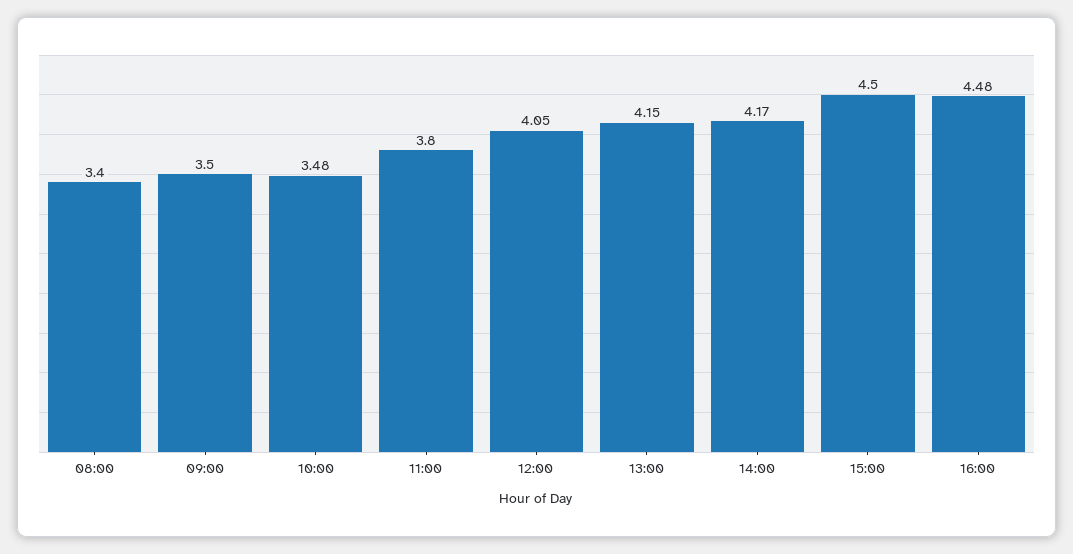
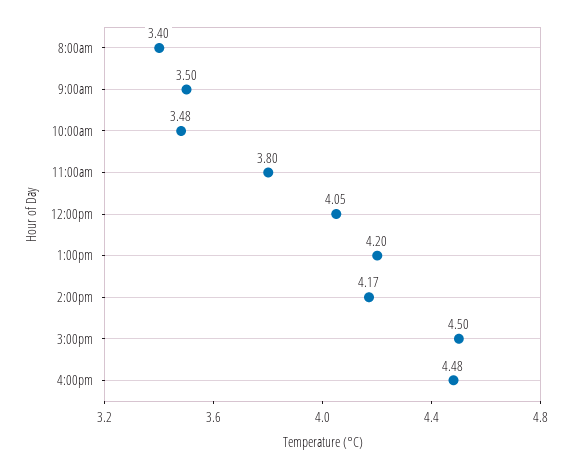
  {
    "08:00": 3.4,
    "09:00": 3.5,
    "10:00": 3.48,
    "11:00": 3.8,
    "12:00": 4.05,
-   "13:00": 4.15,
+   "13:00": 4.2,
    "14:00": 4.17,
    "15:00": 4.5,
    "16:00": 4.48
  }

